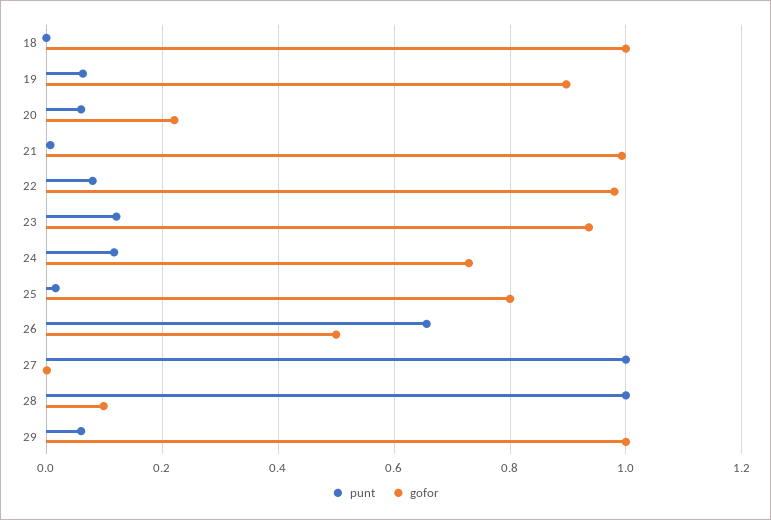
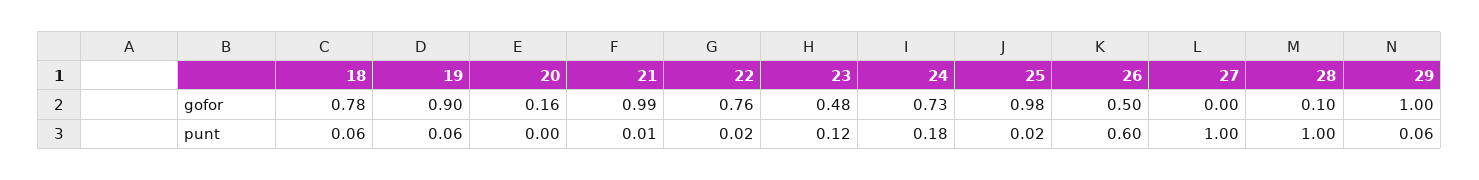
  {
    "punt": {
-     "18": 0,
+     "18": 0.06,
      "19": 0.06,
-     "20": 0.06,
+     "20": 0,
      "21": 0.01,
-     "22": 0.08,
+     "22": 0.02,
      "23": 0.12,
-     "24": 0.12,
+     "24": 0.18,
      "25": 0.02,
-     "26": 0.66,
+     "26": 0.6,
      "27": 1,
      "28": 1,
      "29": 0.06
    },
    "gofor": {
-     "18": 1,
+     "18": 0.78,
      "19": 0.9,
-     "20": 0.22,
+     "20": 0.16,
      "21": 0.99,
-     "22": 0.98,
+     "22": 0.76,
-     "23": 0.94,
+     "23": 0.48,
      "24": 0.73,
-     "25": 0.8,
+     "25": 0.98,
      "26": 0.5,
      "27": 0,
      "28": 0.1,
      "29": 1
    }
  }

